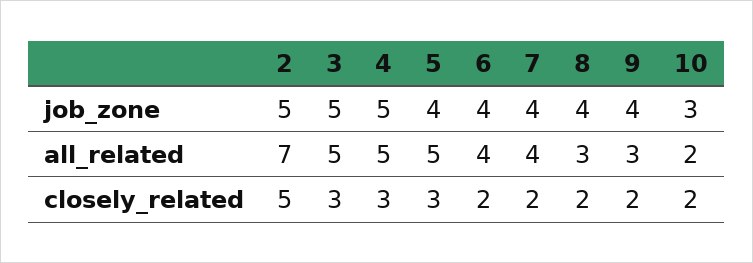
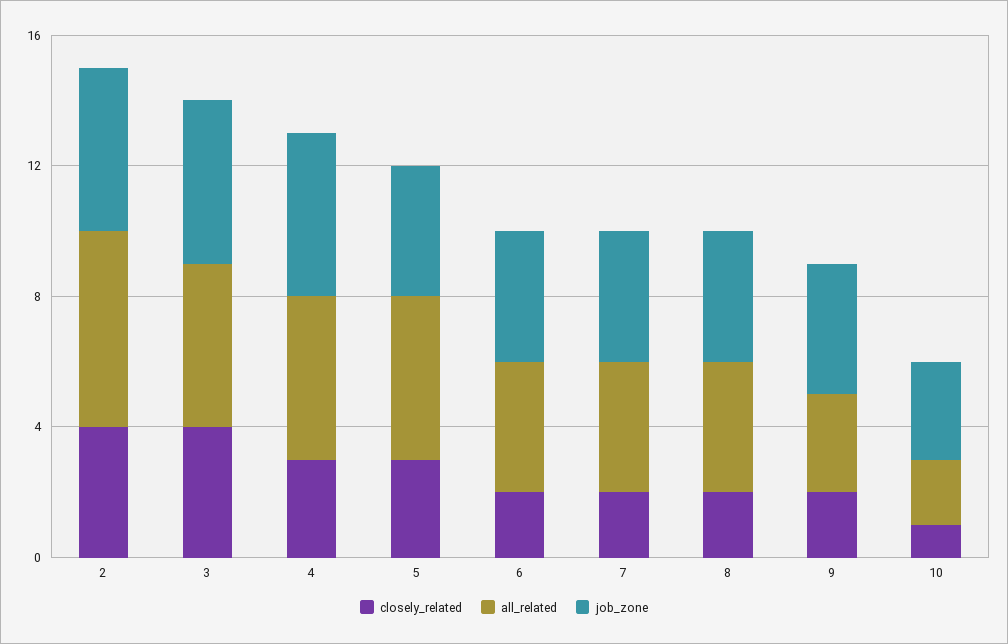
  {
    "job_zone": {
      "2": 5,
      "3": 5,
      "4": 5,
      "5": 4,
      "6": 4,
      "7": 4,
      "8": 4,
      "9": 4,
      "10": 3
    },
    "all_related": {
-     "2": 7,
+     "2": 6,
      "3": 5,
      "4": 5,
      "5": 5,
      "6": 4,
      "7": 4,
-     "8": 3,
+     "8": 4,
      "9": 3,
      "10": 2
    },
    "closely_related": {
-     "2": 5,
+     "2": 4,
-     "3": 3,
+     "3": 4,
      "4": 3,
      "5": 3,
      "6": 2,
      "7": 2,
      "8": 2,
      "9": 2,
-     "10": 2
+     "10": 1
    }
  }

